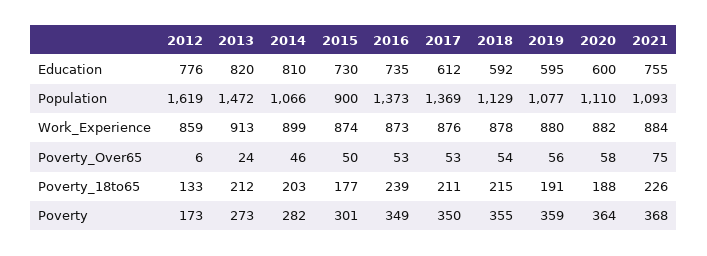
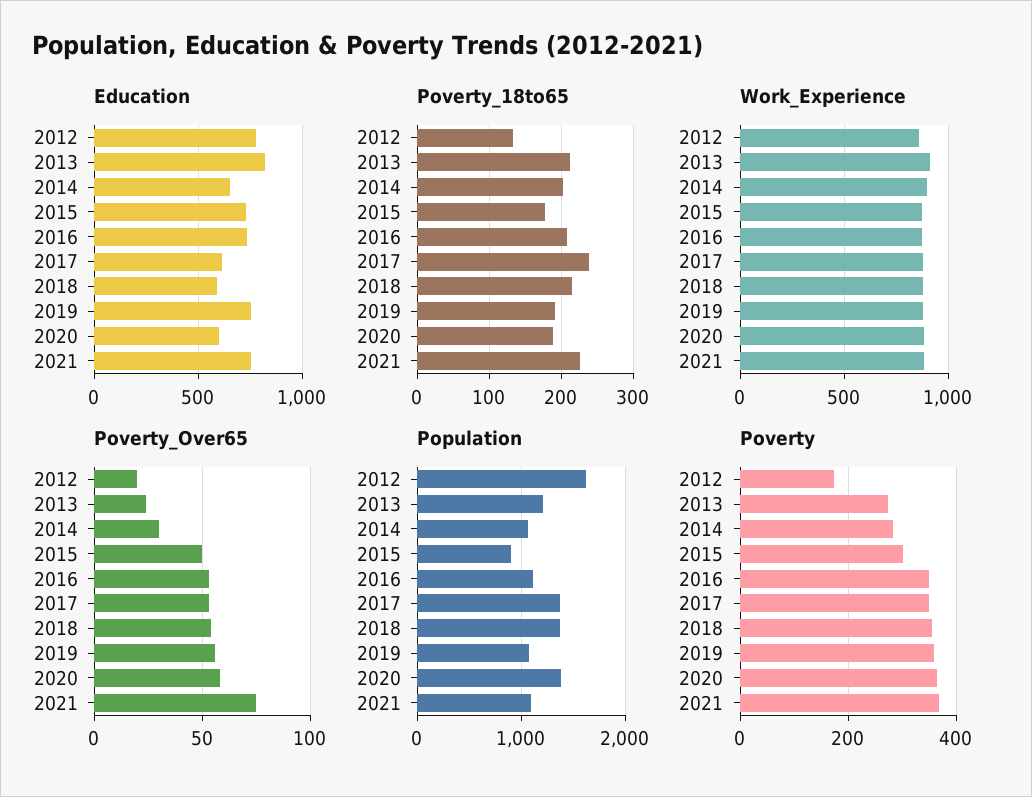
  {
    "Education": {
      "2012": 776,
      "2013": 820,
-     "2014": 810,
+     "2014": 650,
      "2015": 730,
      "2016": 735,
      "2017": 612,
      "2018": 592,
-     "2019": 595,
+     "2019": 750,
      "2020": 600,
      "2021": 755
    },
    "Population": {
      "2012": 1619,
-     "2013": 1472,
+     "2013": 1200,
      "2014": 1066,
      "2015": 900,
-     "2016": 1373,
+     "2016": 1100,
      "2017": 1369,
-     "2018": 1129,
+     "2018": 1400,
      "2019": 1077,
-     "2020": 1110,
+     "2020": 1400,
      "2021": 1093
    },
    "Work_Experience": {
      "2012": 859,
      "2013": 913,
      "2014": 899,
      "2015": 874,
      "2016": 873,
      "2017": 876,
      "2018": 878,
      "2019": 880,
      "2020": 882,
      "2021": 884
    },
    "Poverty_Over65": {
-     "2012": 6,
+     "2012": 20,
      "2013": 24,
-     "2014": 46,
+     "2014": 30,
      "2015": 50,
      "2016": 53,
      "2017": 53,
      "2018": 54,
      "2019": 56,
      "2020": 58,
      "2021": 75
    },
    "Poverty_18to65": {
      "2012": 133,
      "2013": 212,
      "2014": 203,
      "2015": 177,
-     "2016": 239,
+     "2016": 210,
-     "2017": 211,
+     "2017": 240,
      "2018": 215,
      "2019": 191,
      "2020": 188,
      "2021": 226
    },
    "Poverty": {
      "2012": 173,
      "2013": 273,
      "2014": 282,
      "2015": 301,
      "2016": 349,
      "2017": 350,
      "2018": 355,
      "2019": 359,
      "2020": 364,
      "2021": 368
    }
  }

